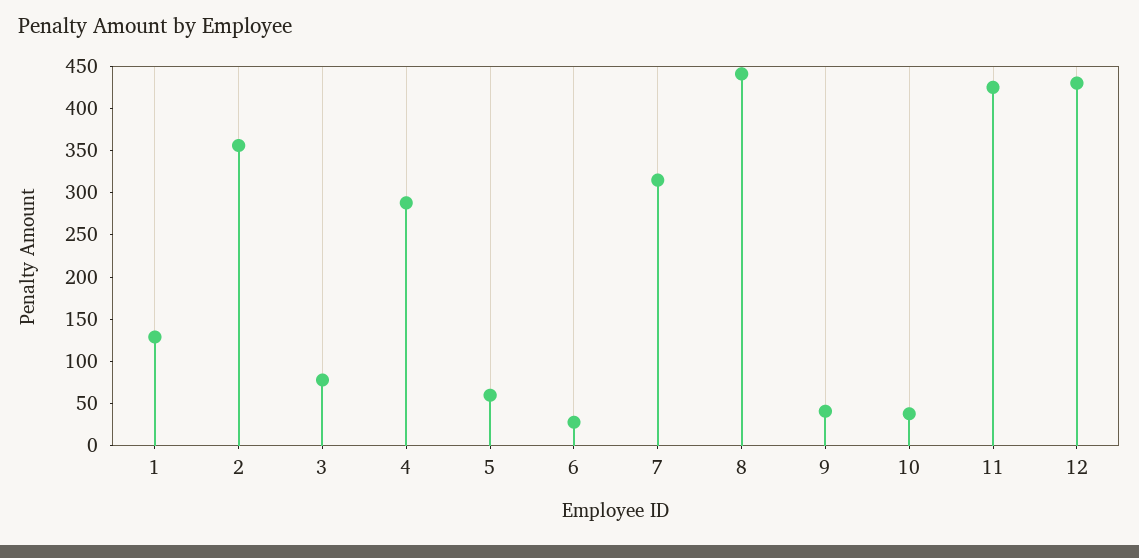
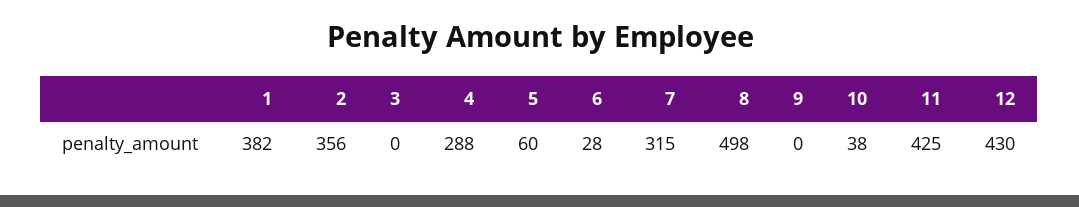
  {
-   "1": 130,
+   "1": 382,
    "2": 356,
-   "3": 80,
+   "3": 0,
    "4": 288,
    "5": 60,
    "6": 28,
    "7": 315,
-   "8": 440,
+   "8": 498,
-   "9": 40,
+   "9": 0,
    "10": 38,
    "11": 425,
    "12": 430
  }

